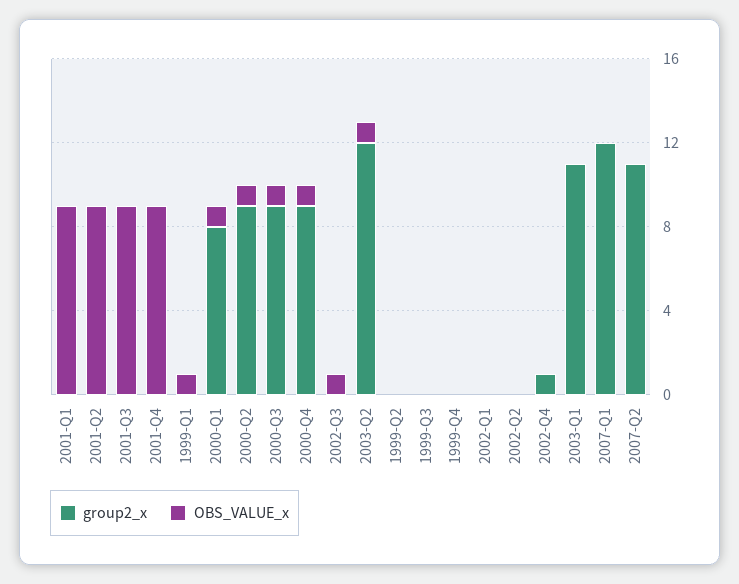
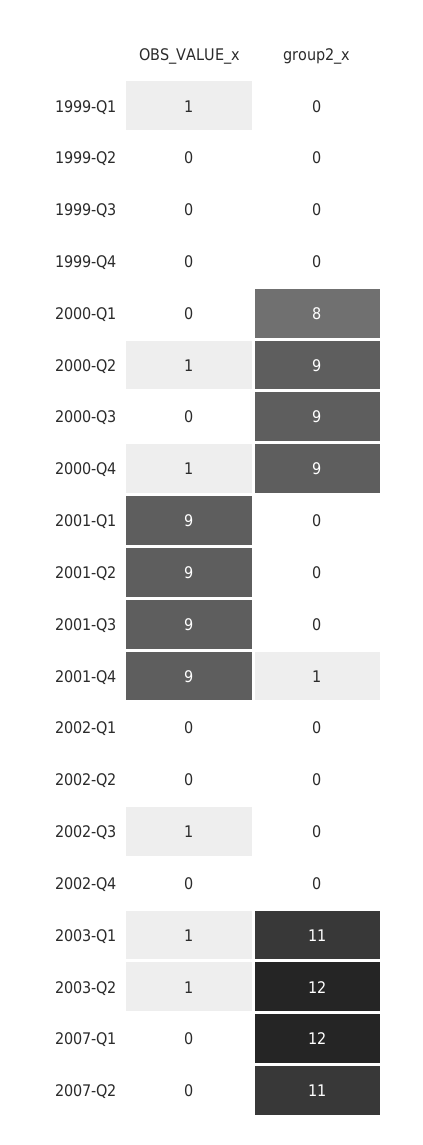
  {
    "group2_x": {
      "2001-Q1": 0,
      "2001-Q2": 0,
      "2001-Q3": 0,
-     "2001-Q4": 0,
+     "2001-Q4": 1,
      "1999-Q1": 0,
      "2000-Q1": 8,
      "2000-Q2": 9,
      "2000-Q3": 9,
      "2000-Q4": 9,
      "2002-Q3": 0,
      "2003-Q2": 12,
      "1999-Q2": 0,
      "1999-Q3": 0,
      "1999-Q4": 0,
      "2002-Q1": 0,
      "2002-Q2": 0,
-     "2002-Q4": 1,
+     "2002-Q4": 0,
      "2003-Q1": 11,
      "2007-Q1": 12,
      "2007-Q2": 11
    },
    "OBS_VALUE_x": {
      "2001-Q1": 9,
      "2001-Q2": 9,
      "2001-Q3": 9,
      "2001-Q4": 9,
      "1999-Q1": 1,
-     "2000-Q1": 1,
+     "2000-Q1": 0,
      "2000-Q2": 1,
-     "2000-Q3": 1,
+     "2000-Q3": 0,
      "2000-Q4": 1,
      "2002-Q3": 1,
      "2003-Q2": 1,
      "1999-Q2": 0,
      "1999-Q3": 0,
      "1999-Q4": 0,
      "2002-Q1": 0,
      "2002-Q2": 0,
      "2002-Q4": 0,
-     "2003-Q1": 0,
+     "2003-Q1": 1,
      "2007-Q1": 0,
      "2007-Q2": 0
    }
  }

